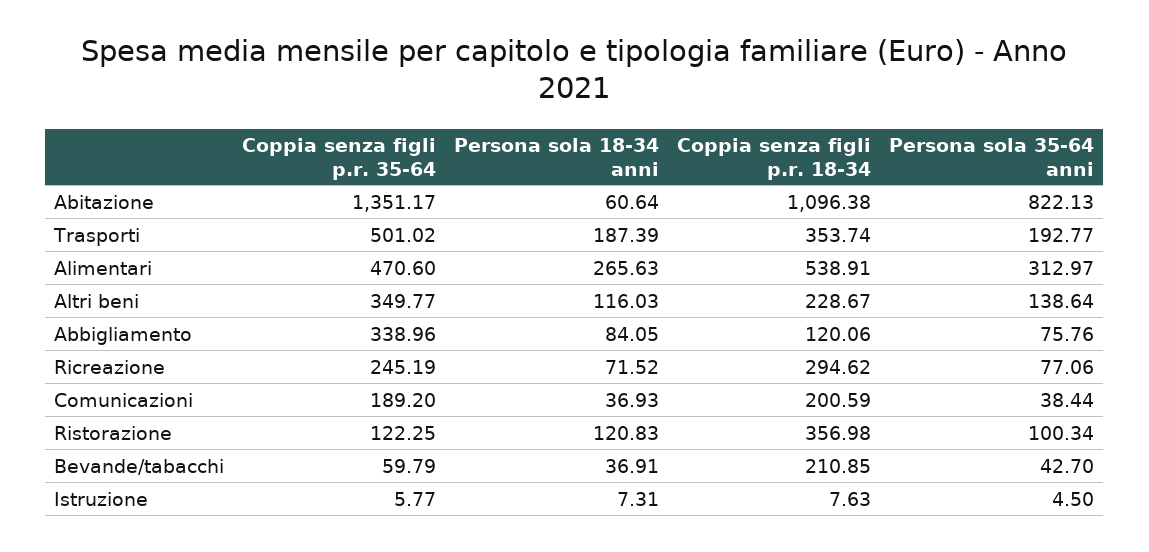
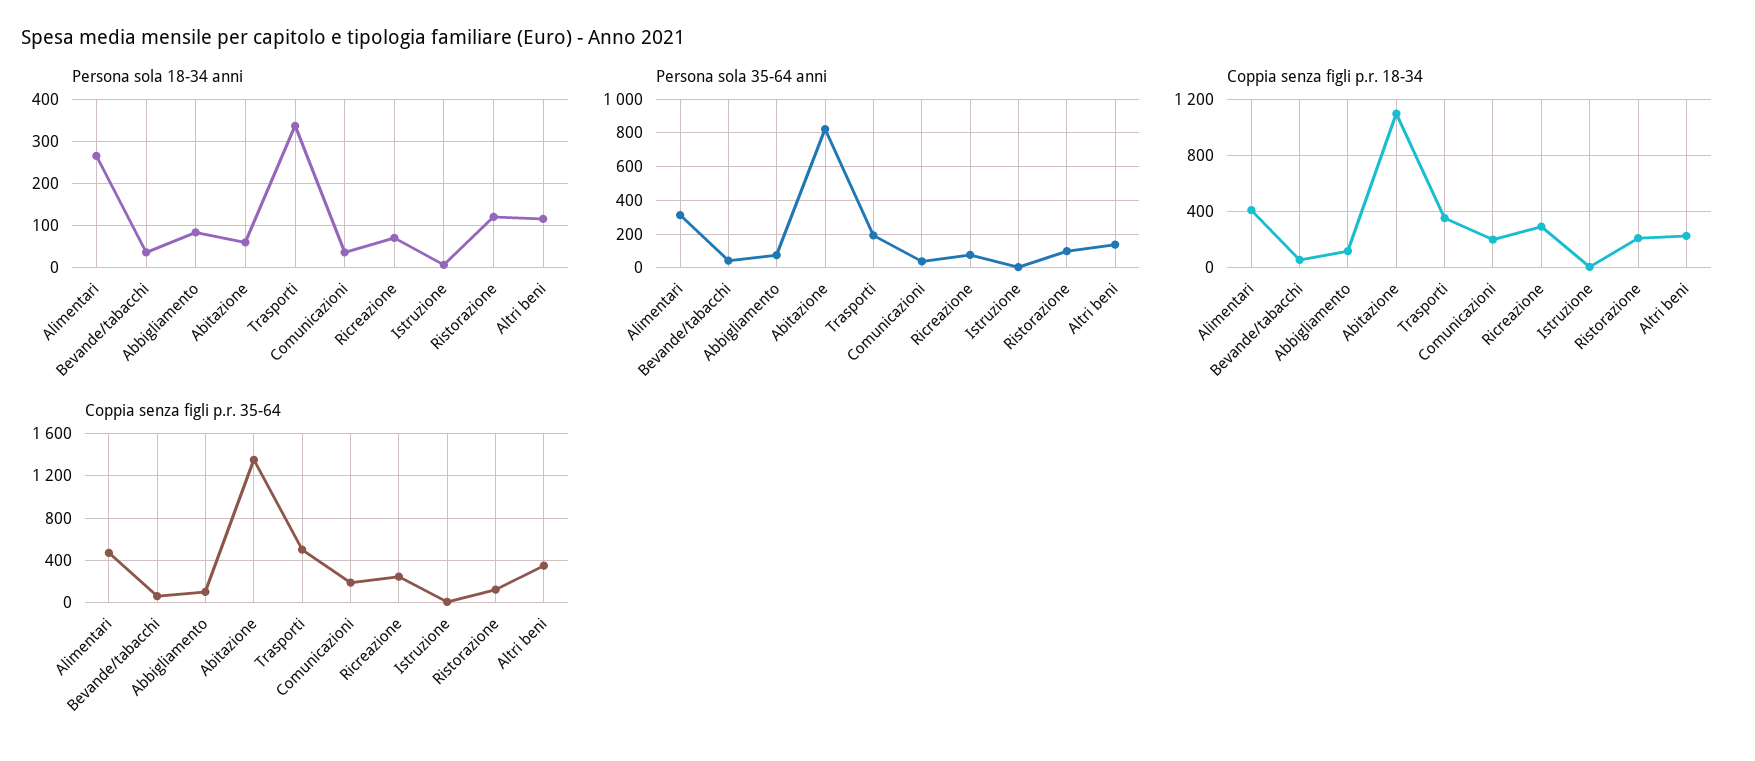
  {
    "Coppia senza figli p.r. 35-64": {
      "Abitazione": 1351.17,
      "Trasporti": 501.02,
      "Alimentari": 470.6,
      "Altri beni": 349.77,
-     "Abbigliamento": 338.96,
+     "Abbigliamento": 100,
      "Ricreazione": 245.19,
      "Comunicazioni": 189.2,
      "Ristorazione": 122.25,
      "Bevande/tabacchi": 59.79,
      "Istruzione": 5.77
    },
    "Persona sola 18-34 anni": {
      "Abitazione": 60.64,
-     "Trasporti": 187.39,
+     "Trasporti": 340,
      "Alimentari": 265.63,
      "Altri beni": 116.03,
      "Abbigliamento": 84.05,
      "Ricreazione": 71.52,
      "Comunicazioni": 36.93,
      "Ristorazione": 120.83,
      "Bevande/tabacchi": 36.91,
      "Istruzione": 7.31
    },
    "Coppia senza figli p.r. 18-34": {
      "Abitazione": 1096.38,
      "Trasporti": 353.74,
-     "Alimentari": 538.91,
+     "Alimentari": 400,
      "Altri beni": 228.67,
      "Abbigliamento": 120.06,
      "Ricreazione": 294.62,
      "Comunicazioni": 200.59,
-     "Ristorazione": 356.98,
+     "Ristorazione": 200,
-     "Bevande/tabacchi": 210.85,
+     "Bevande/tabacchi": 50,
      "Istruzione": 7.63
    },
    "Persona sola 35-64 anni": {
      "Abitazione": 822.13,
      "Trasporti": 192.77,
      "Alimentari": 312.97,
      "Altri beni": 138.64,
      "Abbigliamento": 75.76,
      "Ricreazione": 77.06,
      "Comunicazioni": 38.44,
      "Ristorazione": 100.34,
      "Bevande/tabacchi": 42.7,
      "Istruzione": 4.5
    }
  }

